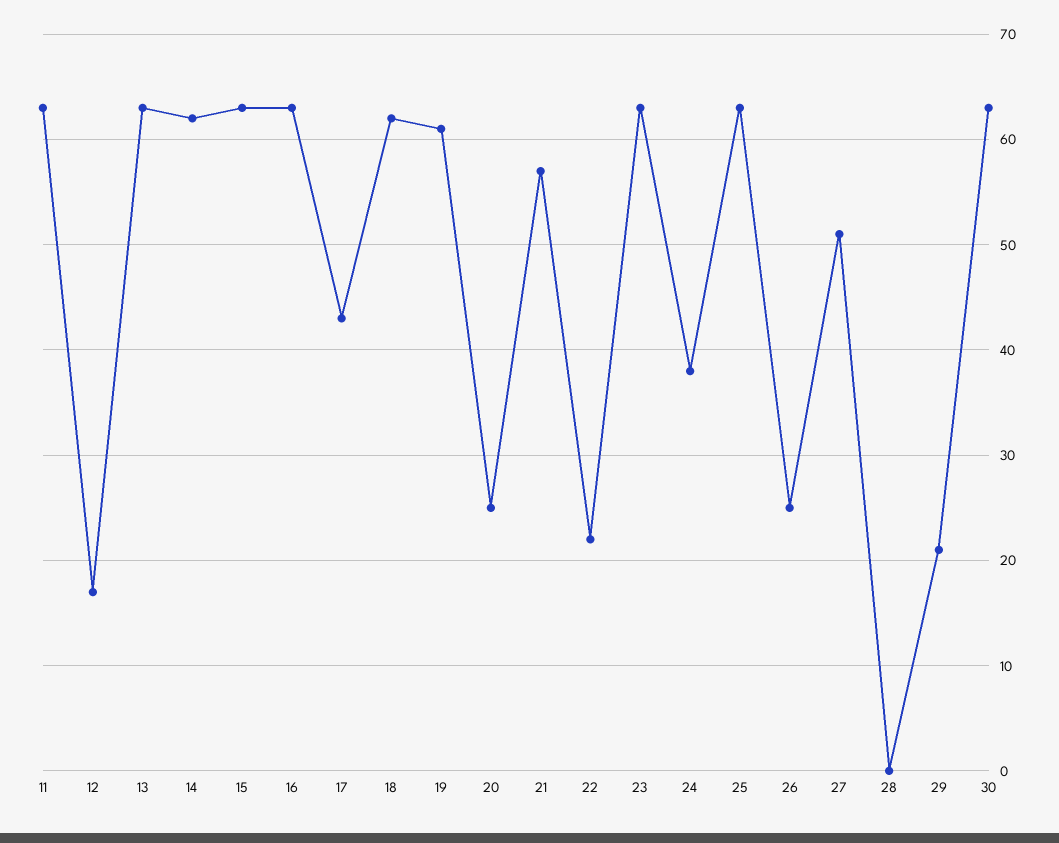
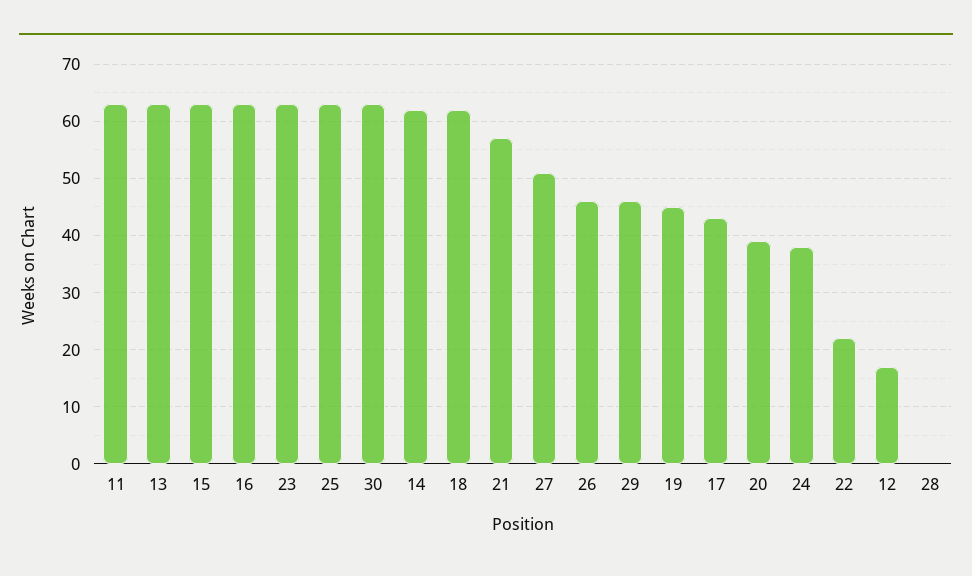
  {
    "11": 63,
    "12": 17,
    "13": 63,
    "14": 62,
    "15": 63,
    "16": 63,
    "17": 43,
    "18": 62,
-   "19": 61,
+   "19": 45,
-   "20": 25,
+   "20": 40,
    "21": 57,
    "22": 22,
    "23": 63,
    "24": 38,
    "25": 63,
-   "26": 25,
+   "26": 45,
    "27": 51,
    "28": 0,
-   "29": 21,
+   "29": 45,
    "30": 63
  }

